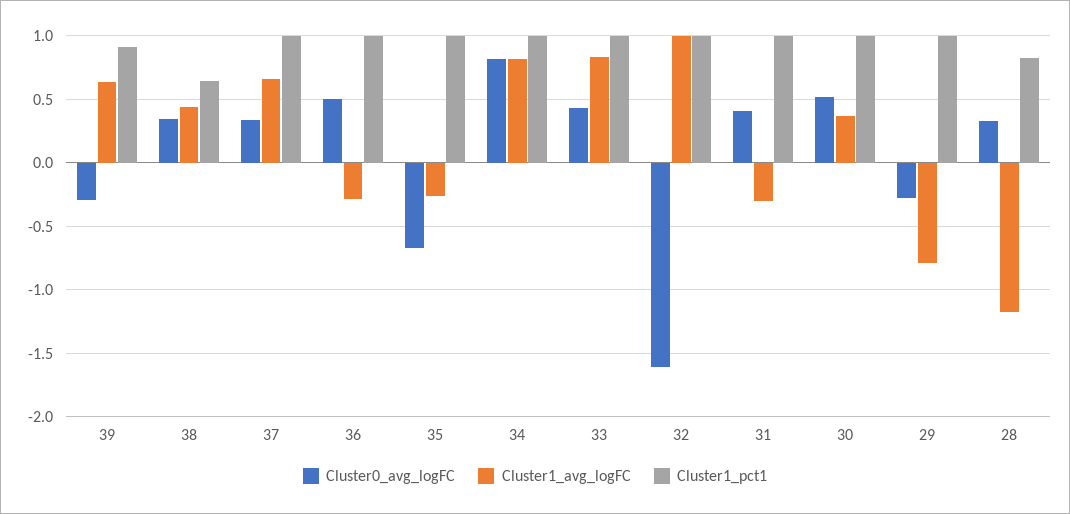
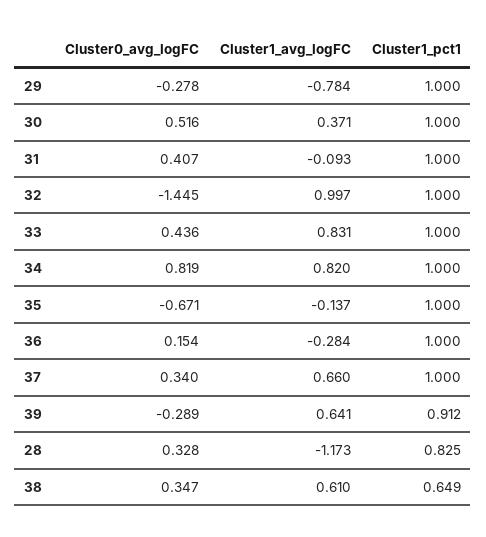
  {
    "Cluster0_avg_logFC": {
      "39": -0.289,
      "38": 0.347,
      "37": 0.34,
-     "36": 0.5,
+     "36": 0.154,
      "35": -0.671,
      "34": 0.819,
      "33": 0.436,
-     "32": -1.6,
+     "32": -1.445,
      "31": 0.407,
      "30": 0.516,
      "29": -0.278,
      "28": 0.328
    },
    "Cluster1_avg_logFC": {
      "39": 0.641,
-     "38": 0.45,
+     "38": 0.61,
      "37": 0.66,
      "36": -0.284,
-     "35": -0.25,
+     "35": -0.137,
      "34": 0.82,
      "33": 0.831,
      "32": 0.997,
-     "31": -0.3,
+     "31": -0.093,
      "30": 0.371,
      "29": -0.784,
      "28": -1.173
    },
    "Cluster1_pct1": {
      "39": 0.912,
      "38": 0.649,
      "37": 1,
      "36": 1,
      "35": 1,
      "34": 1,
      "33": 1,
      "32": 1,
      "31": 1,
      "30": 1,
      "29": 1,
      "28": 0.825
    }
  }

